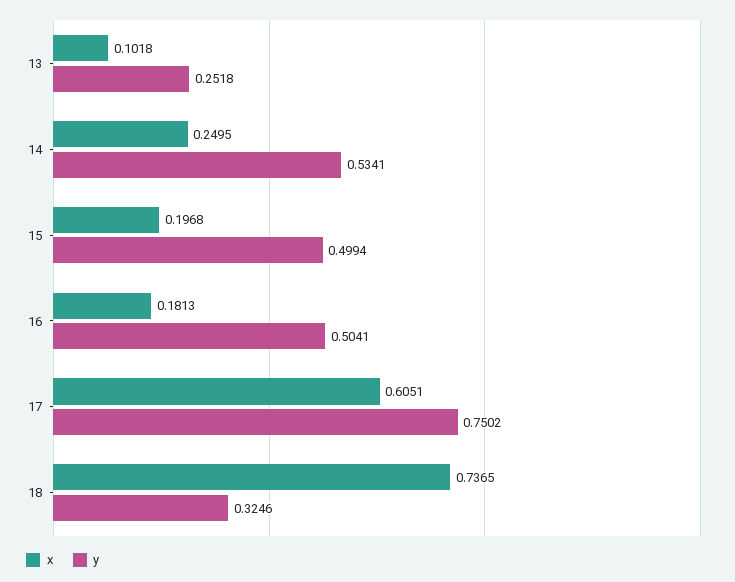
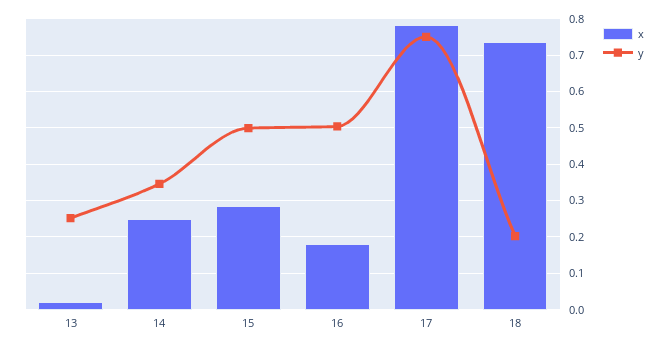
  {
    "x": {
-     "13": 0.1018,
+     "13": 0.02,
      "14": 0.2495,
-     "15": 0.1968,
+     "15": 0.28,
      "16": 0.1813,
-     "17": 0.6051,
+     "17": 0.78,
      "18": 0.7365
    },
    "y": {
      "13": 0.2518,
-     "14": 0.5341,
+     "14": 0.34,
      "15": 0.4994,
      "16": 0.5041,
      "17": 0.7502,
-     "18": 0.3246
+     "18": 0.2
    }
  }

